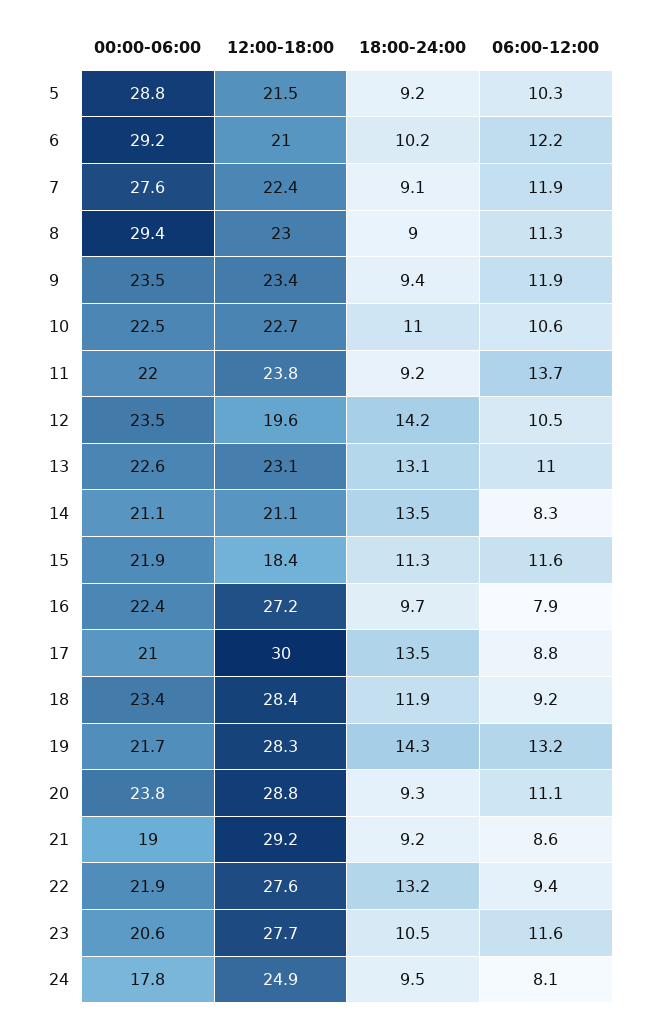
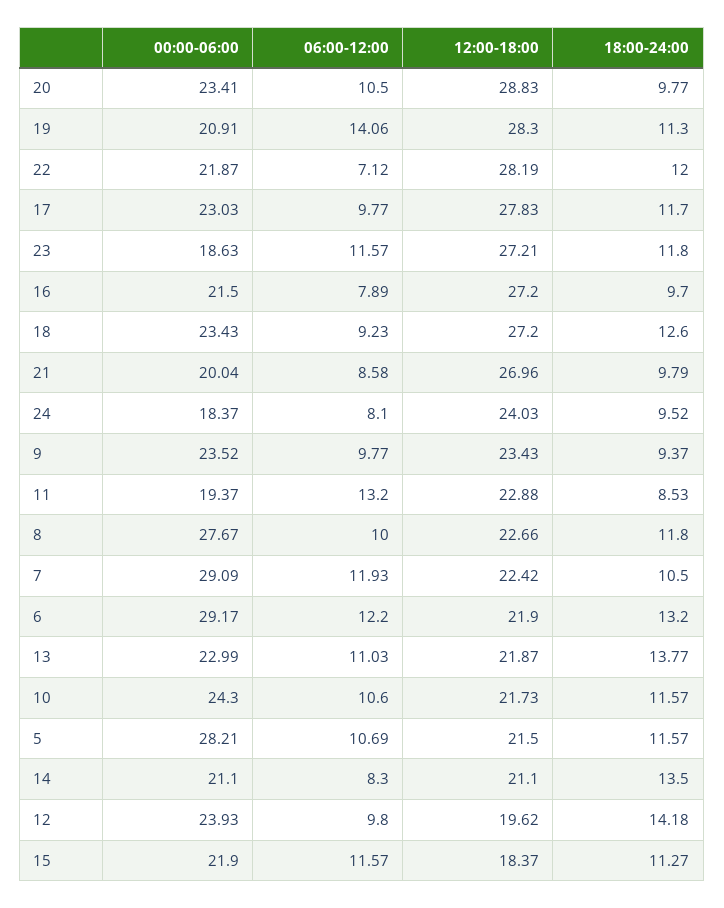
  {
    "00:00-06:00": {
-     "5": 28.8,
+     "5": 28.21,
      "6": 29.17,
-     "7": 27.6,
+     "7": 29.09,
-     "8": 29.4,
+     "8": 27.67,
      "9": 23.52,
-     "10": 22.5,
+     "10": 24.3,
-     "11": 22,
+     "11": 19.37,
-     "12": 23.5,
+     "12": 23.93,
-     "13": 22.6,
+     "13": 22.99,
      "14": 21.1,
      "15": 21.9,
-     "16": 22.4,
+     "16": 21.5,
-     "17": 21,
+     "17": 23.03,
      "18": 23.43,
-     "19": 21.7,
+     "19": 20.91,
-     "20": 23.8,
+     "20": 23.41,
-     "21": 19,
+     "21": 20.04,
      "22": 21.87,
-     "23": 20.6,
+     "23": 18.63,
-     "24": 17.8
+     "24": 18.37
    },
    "12:00-18:00": {
      "5": 21.5,
-     "6": 21,
+     "6": 21.9,
      "7": 22.42,
-     "8": 23,
+     "8": 22.66,
      "9": 23.43,
-     "10": 22.7,
+     "10": 21.73,
-     "11": 23.8,
+     "11": 22.88,
      "12": 19.62,
-     "13": 23.1,
+     "13": 21.87,
      "14": 21.1,
      "15": 18.37,
      "16": 27.2,
-     "17": 30,
+     "17": 27.83,
-     "18": 28.4,
+     "18": 27.2,
      "19": 28.3,
      "20": 28.83,
-     "21": 29.2,
+     "21": 26.96,
-     "22": 27.6,
+     "22": 28.19,
-     "23": 27.7,
+     "23": 27.21,
-     "24": 24.9
+     "24": 24.03
    },
    "18:00-24:00": {
-     "5": 9.2,
+     "5": 11.57,
-     "6": 10.2,
+     "6": 13.2,
-     "7": 9.1,
+     "7": 10.5,
-     "8": 9,
+     "8": 11.8,
      "9": 9.37,
-     "10": 11,
+     "10": 11.57,
-     "11": 9.2,
+     "11": 8.53,
      "12": 14.18,
-     "13": 13.1,
+     "13": 13.77,
      "14": 13.5,
      "15": 11.27,
      "16": 9.7,
-     "17": 13.5,
+     "17": 11.7,
-     "18": 11.9,
+     "18": 12.6,
-     "19": 14.3,
+     "19": 11.3,
-     "20": 9.3,
+     "20": 9.77,
-     "21": 9.2,
+     "21": 9.79,
-     "22": 13.2,
+     "22": 12,
-     "23": 10.5,
+     "23": 11.8,
      "24": 9.52
    },
    "06:00-12:00": {
-     "5": 10.3,
+     "5": 10.69,
      "6": 12.2,
      "7": 11.93,
-     "8": 11.3,
+     "8": 10,
-     "9": 11.9,
+     "9": 9.77,
      "10": 10.6,
-     "11": 13.7,
+     "11": 13.2,
-     "12": 10.5,
+     "12": 9.8,
      "13": 11.03,
      "14": 8.3,
      "15": 11.57,
      "16": 7.89,
-     "17": 8.8,
+     "17": 9.77,
      "18": 9.23,
-     "19": 13.2,
+     "19": 14.06,
-     "20": 11.1,
+     "20": 10.5,
      "21": 8.58,
-     "22": 9.4,
+     "22": 7.12,
      "23": 11.57,
      "24": 8.1
    }
  }

